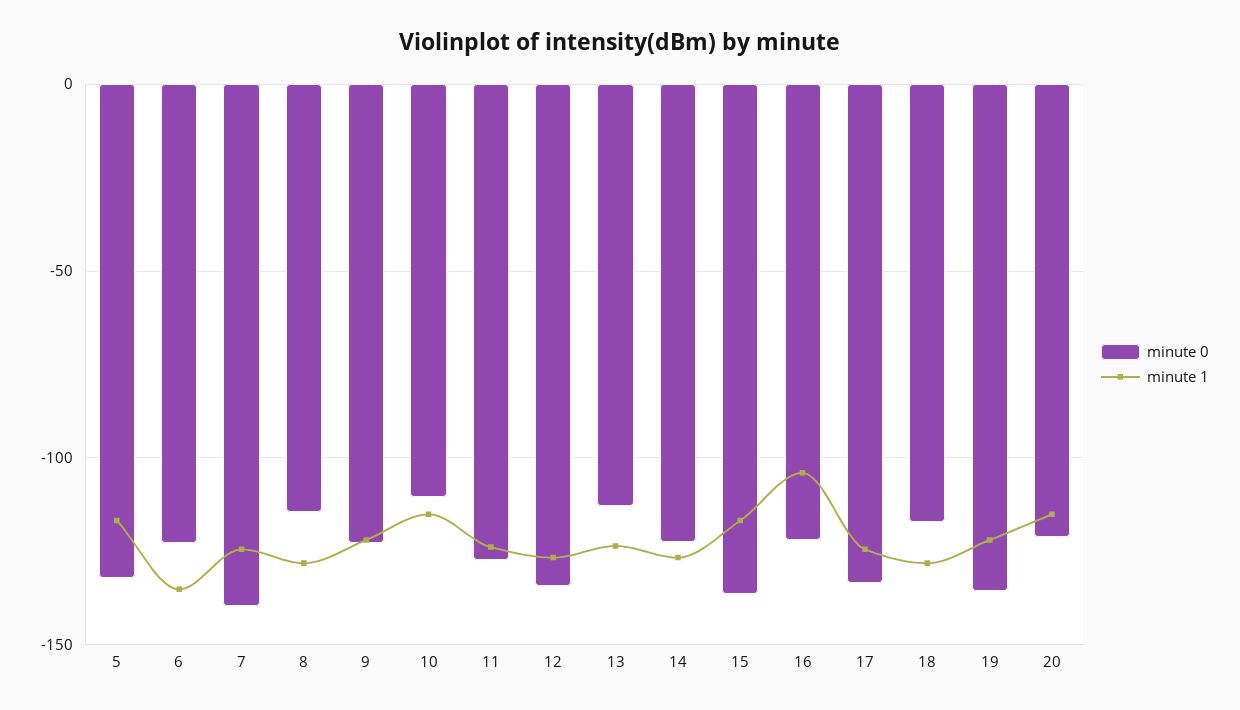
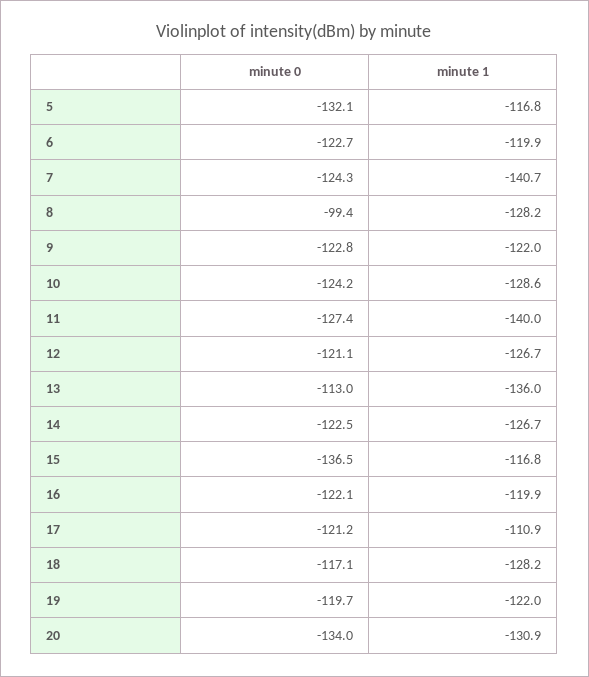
  {
    "minute 0": {
      "5": -132.1,
      "6": -122.7,
-     "7": -140,
+     "7": -124.3,
-     "8": -115,
+     "8": -99.4,
      "9": -122.8,
-     "10": -110,
+     "10": -124.2,
      "11": -127.4,
-     "12": -135,
+     "12": -121.1,
      "13": -113,
      "14": -122.5,
      "15": -136.5,
      "16": -122.1,
-     "17": -135,
+     "17": -121.2,
      "18": -117.1,
-     "19": -135,
+     "19": -119.7,
-     "20": -120
+     "20": -134
    },
    "minute 1": {
      "5": -116.8,
-     "6": -135,
+     "6": -119.9,
-     "7": -125,
+     "7": -140.7,
      "8": -128.2,
      "9": -122,
-     "10": -115,
+     "10": -128.6,
-     "11": -125,
+     "11": -140,
      "12": -126.7,
-     "13": -125,
+     "13": -136,
      "14": -126.7,
      "15": -116.8,
-     "16": -105,
+     "16": -119.9,
-     "17": -125,
+     "17": -110.9,
      "18": -128.2,
      "19": -122,
-     "20": -115
+     "20": -130.9
    }
  }

